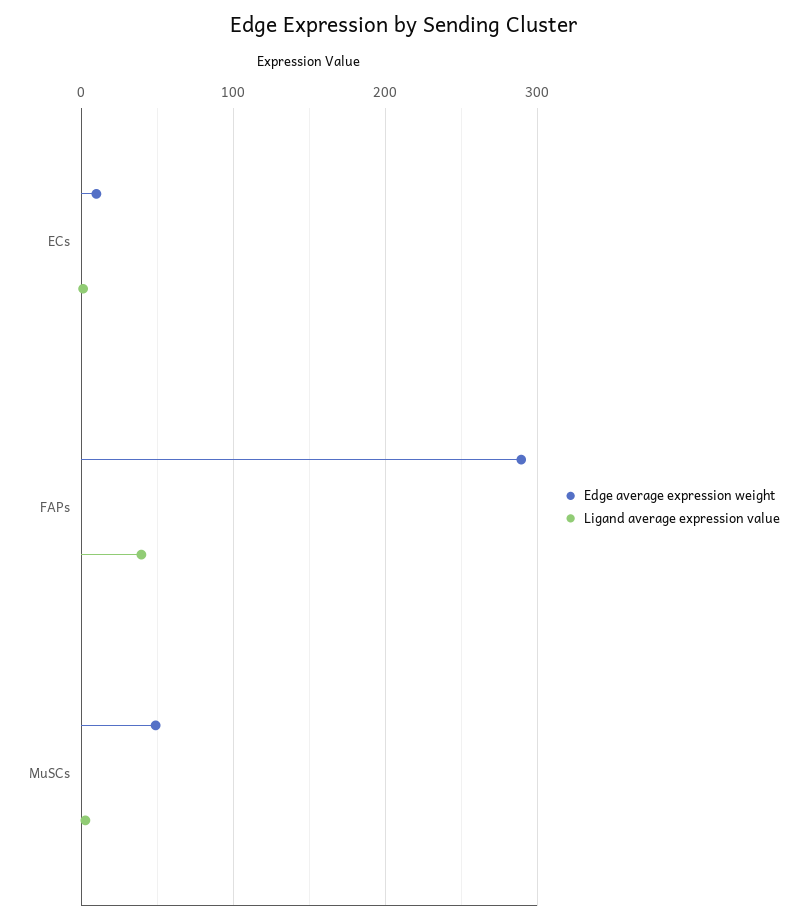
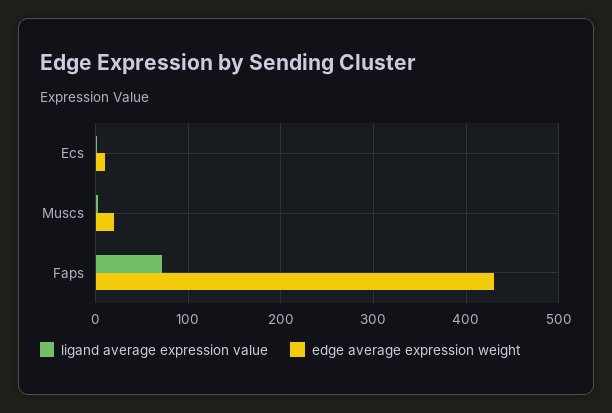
  {
    "Edge average expression weight": {
      "ECs": 10,
-     "FAPs": 290,
+     "FAPs": 430,
-     "MuSCs": 50
+     "MuSCs": 20
    },
    "Ligand average expression value": {
      "ECs": 0,
-     "FAPs": 40,
+     "FAPs": 70,
      "MuSCs": 0
    }
  }

